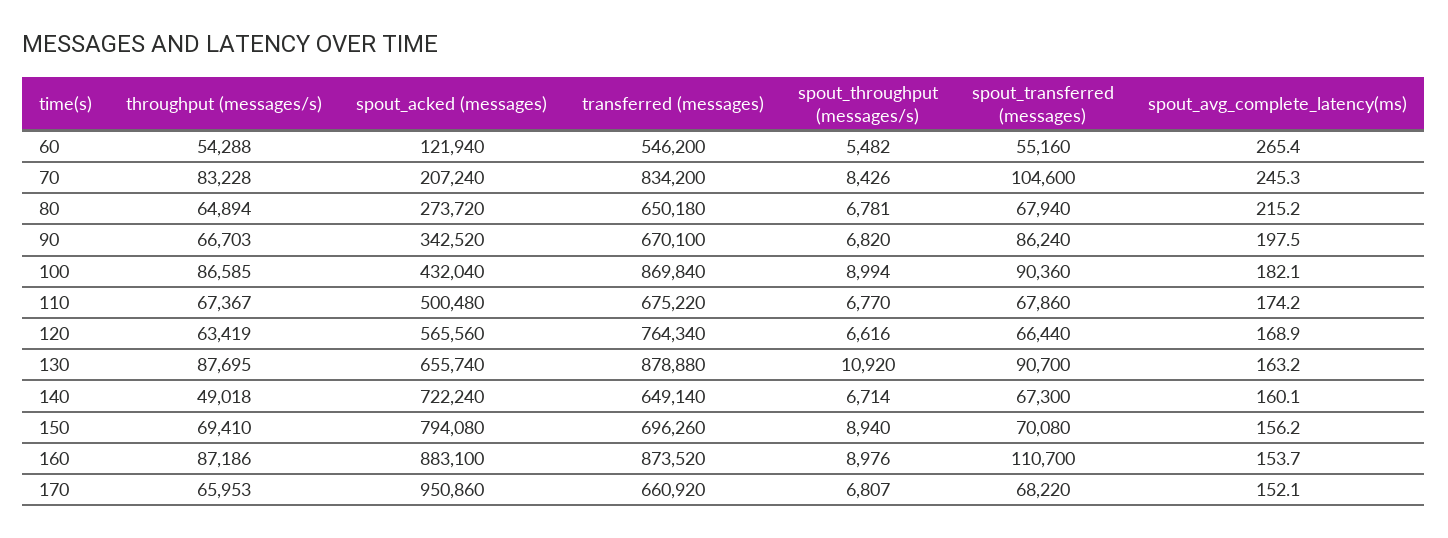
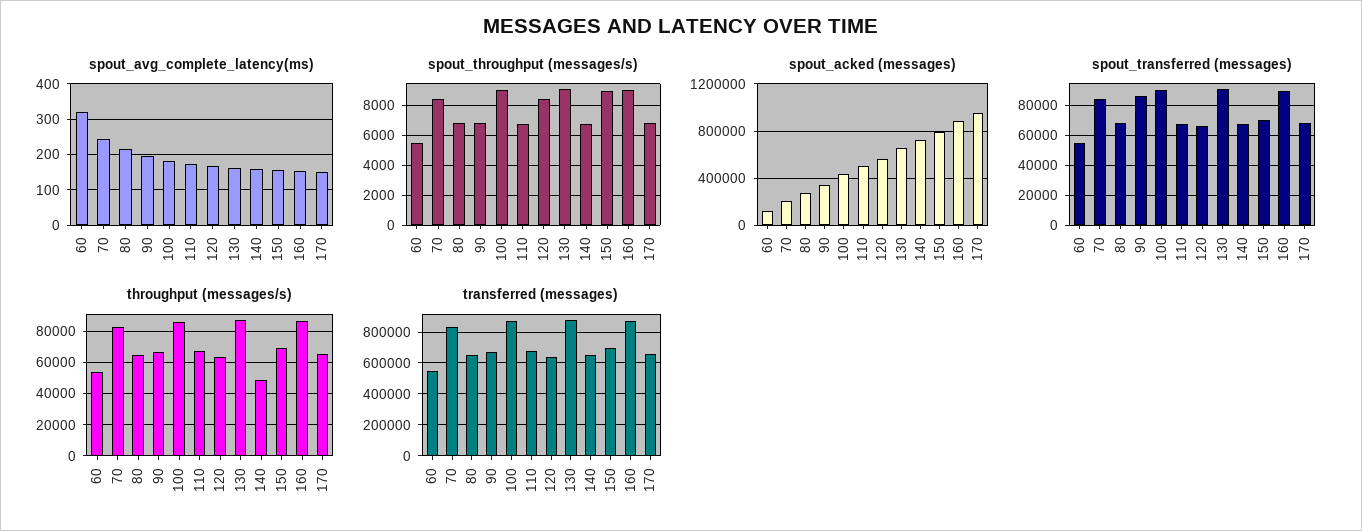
  {
    "throughput (messages/s)": {
      "60": 54288,
      "70": 83228,
      "80": 64894,
      "90": 66703,
      "100": 86585,
      "110": 67367,
      "120": 63419,
      "130": 87695,
      "140": 49018,
      "150": 69410,
      "160": 87186,
      "170": 65953
    },
    "spout_acked (messages)": {
      "60": 121940,
      "70": 207240,
      "80": 273720,
      "90": 342520,
      "100": 432040,
      "110": 500480,
      "120": 565560,
      "130": 655740,
      "140": 722240,
      "150": 794080,
      "160": 883100,
      "170": 950860
    },
    "transferred (messages)": {
      "60": 546200,
      "70": 834200,
      "80": 650180,
      "90": 670100,
      "100": 869840,
      "110": 675220,
-     "120": 764340,
+     "120": 650000,
      "130": 878880,
      "140": 649140,
      "150": 696260,
      "160": 873520,
      "170": 660920
    },
    "spout_throughput (messages/s)": {
      "60": 5482,
      "70": 8426,
      "80": 6781,
      "90": 6820,
      "100": 8994,
      "110": 6770,
-     "120": 6616,
+     "120": 8500,
-     "130": 10920,
+     "130": 9000,
      "140": 6714,
      "150": 8940,
      "160": 8976,
      "170": 6807
    },
    "spout_transferred (messages)": {
      "60": 55160,
-     "70": 104600,
+     "70": 85000,
      "80": 67940,
      "90": 86240,
      "100": 90360,
      "110": 67860,
      "120": 66440,
      "130": 90700,
      "140": 67300,
      "150": 70080,
-     "160": 110700,
+     "160": 90000,
      "170": 68220
    },
    "spout_avg_complete_latency(ms)": {
-     "60": 265.4,
+     "60": 320,
      "70": 245.3,
      "80": 215.2,
      "90": 197.5,
      "100": 182.1,
      "110": 174.2,
      "120": 168.9,
      "130": 163.2,
      "140": 160.1,
      "150": 156.2,
      "160": 153.7,
      "170": 152.1
    }
  }

